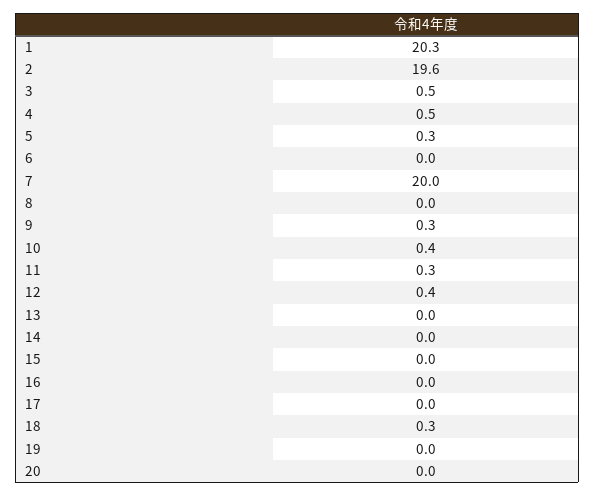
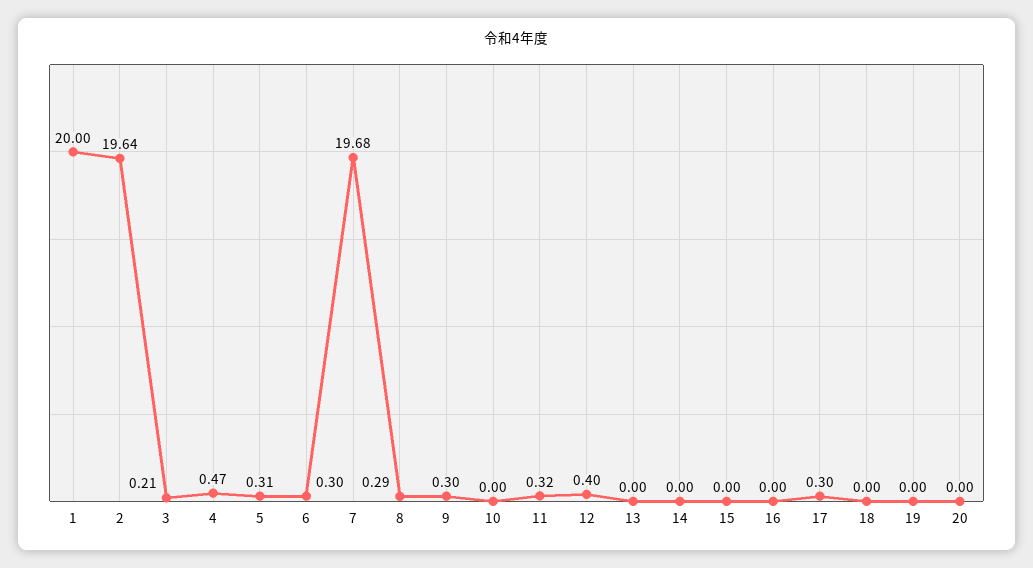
  {
-   "1": 20.3,
+   "1": 20,
    "2": 19.64,
-   "3": 0.5,
+   "3": 0.21,
    "4": 0.47,
    "5": 0.31,
-   "6": 0,
+   "6": 0.3,
-   "7": 20,
+   "7": 19.68,
-   "8": 0,
+   "8": 0.29,
    "9": 0.3,
-   "10": 0.4,
+   "10": 0,
    "11": 0.32,
    "12": 0.4,
    "13": 0,
    "14": 0,
    "15": 0,
    "16": 0,
-   "17": 0,
+   "17": 0.3,
-   "18": 0.3,
+   "18": 0,
    "19": 0,
    "20": 0
  }

